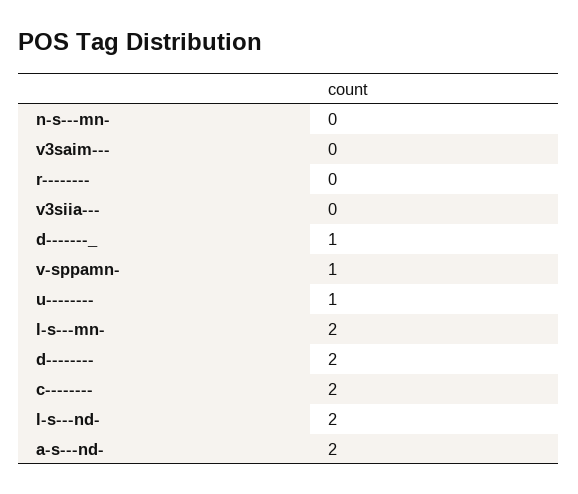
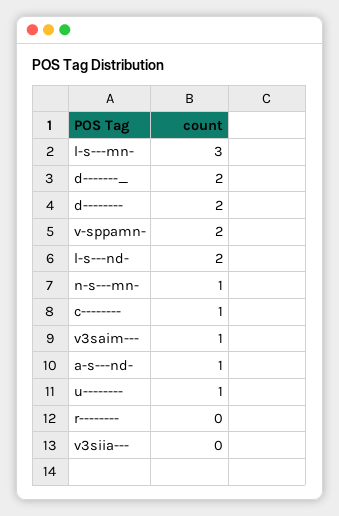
  {
-   "n-s---mn-": 0,
+   "n-s---mn-": 1,
-   "v3saim---": 0,
+   "v3saim---": 1,
    "r--------": 0,
    "v3siia---": 0,
-   "d-------_": 1,
+   "d-------_": 2,
-   "v-sppamn-": 1,
+   "v-sppamn-": 2,
    "u--------": 1,
-   "l-s---mn-": 2,
+   "l-s---mn-": 3,
    "d--------": 2,
-   "c--------": 2,
+   "c--------": 1,
    "l-s---nd-": 2,
-   "a-s---nd-": 2
+   "a-s---nd-": 1
  }

